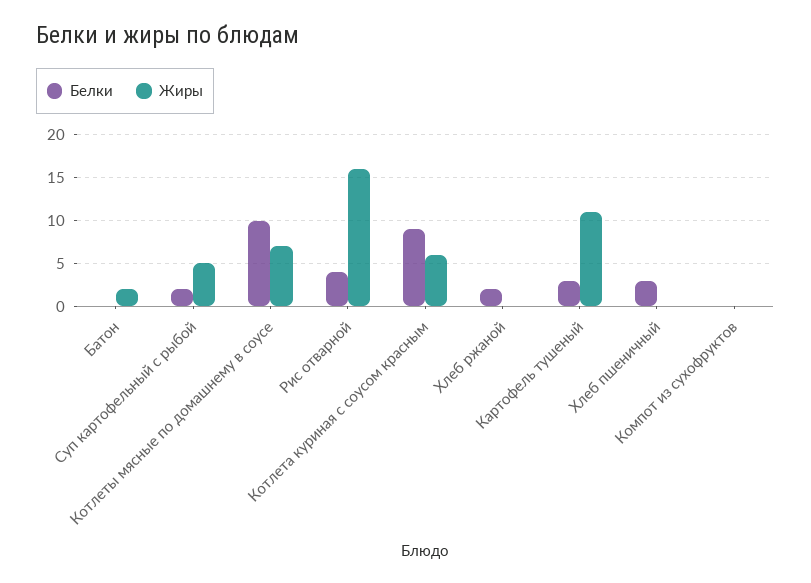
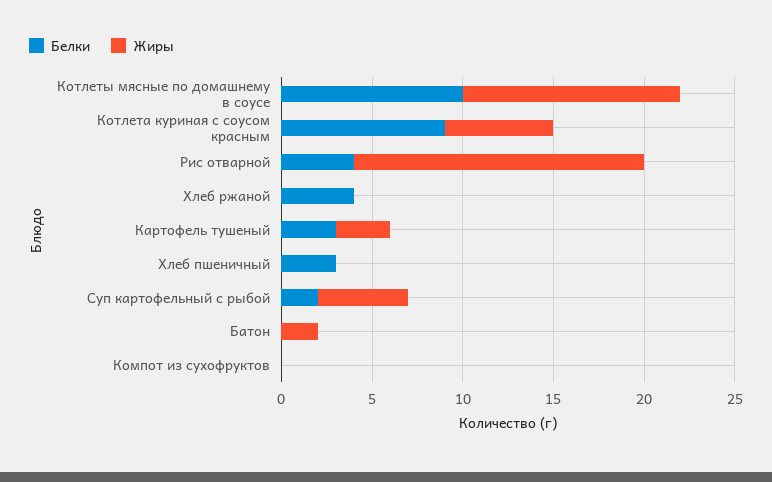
  {
    "Белки": {
      "Батон": 0,
      "Суп картофельный с рыбой": 2,
      "Котлеты мясные по домашнему в соусе": 10,
      "Рис отварной": 4,
      "Котлета куриная с соусом красным": 9,
-     "Хлеб ржаной": 2,
+     "Хлеб ржаной": 4,
      "Картофель тушеный": 3,
      "Хлеб пшеничный": 3,
      "Компот из сухофруктов": 0
    },
    "Жиры": {
      "Батон": 2,
      "Суп картофельный с рыбой": 5,
-     "Котлеты мясные по домашнему в соусе": 7,
+     "Котлеты мясные по домашнему в соусе": 12,
      "Рис отварной": 16,
      "Котлета куриная с соусом красным": 6,
      "Хлеб ржаной": 0,
-     "Картофель тушеный": 11,
+     "Картофель тушеный": 3,
      "Хлеб пшеничный": 0,
      "Компот из сухофруктов": 0
    }
  }

